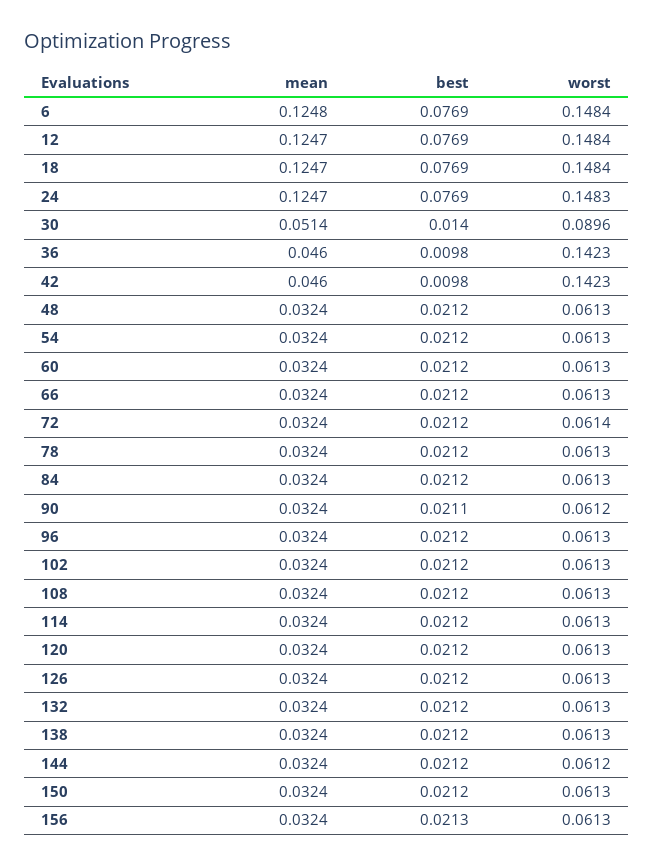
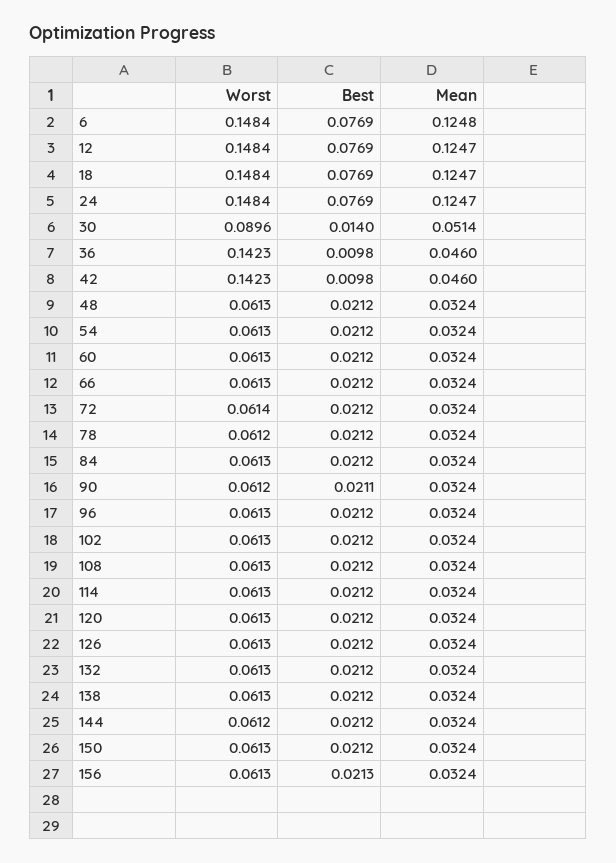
  {
    "mean": {
      "6": 0.1248,
      "12": 0.1247,
      "18": 0.1247,
      "24": 0.1247,
      "30": 0.0514,
      "36": 0.046,
      "42": 0.046,
      "48": 0.0324,
      "54": 0.0324,
      "60": 0.0324,
      "66": 0.0324,
      "72": 0.0324,
      "78": 0.0324,
      "84": 0.0324,
      "90": 0.0324,
      "96": 0.0324,
      "102": 0.0324,
      "108": 0.0324,
      "114": 0.0324,
      "120": 0.0324,
      "126": 0.0324,
      "132": 0.0324,
      "138": 0.0324,
      "144": 0.0324,
      "150": 0.0324,
      "156": 0.0324
    },
    "best": {
      "6": 0.0769,
      "12": 0.0769,
      "18": 0.0769,
      "24": 0.0769,
      "30": 0.014,
      "36": 0.0098,
      "42": 0.0098,
      "48": 0.0212,
      "54": 0.0212,
      "60": 0.0212,
      "66": 0.0212,
      "72": 0.0212,
      "78": 0.0212,
      "84": 0.0212,
      "90": 0.0211,
      "96": 0.0212,
      "102": 0.0212,
      "108": 0.0212,
      "114": 0.0212,
      "120": 0.0212,
      "126": 0.0212,
      "132": 0.0212,
      "138": 0.0212,
      "144": 0.0212,
      "150": 0.0212,
      "156": 0.0213
    },
    "worst": {
      "6": 0.1484,
      "12": 0.1484,
      "18": 0.1484,
-     "24": 0.1483,
+     "24": 0.1484,
      "30": 0.0896,
      "36": 0.1423,
      "42": 0.1423,
      "48": 0.0613,
      "54": 0.0613,
      "60": 0.0613,
      "66": 0.0613,
      "72": 0.0614,
-     "78": 0.0613,
+     "78": 0.0612,
      "84": 0.0613,
      "90": 0.0612,
      "96": 0.0613,
      "102": 0.0613,
      "108": 0.0613,
      "114": 0.0613,
      "120": 0.0613,
      "126": 0.0613,
      "132": 0.0613,
      "138": 0.0613,
      "144": 0.0612,
      "150": 0.0613,
      "156": 0.0613
    }
  }

